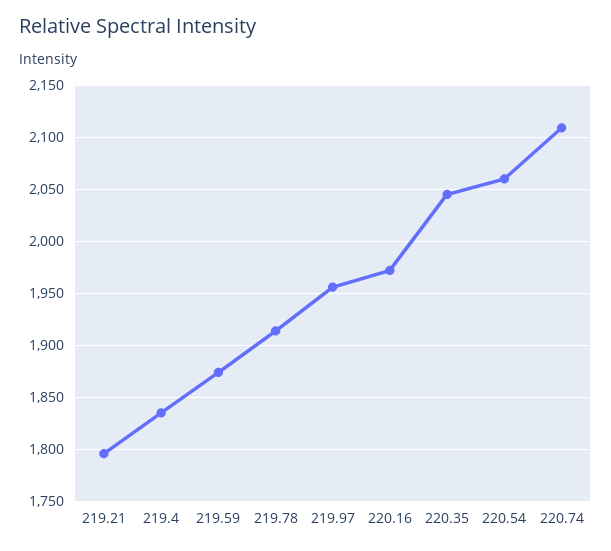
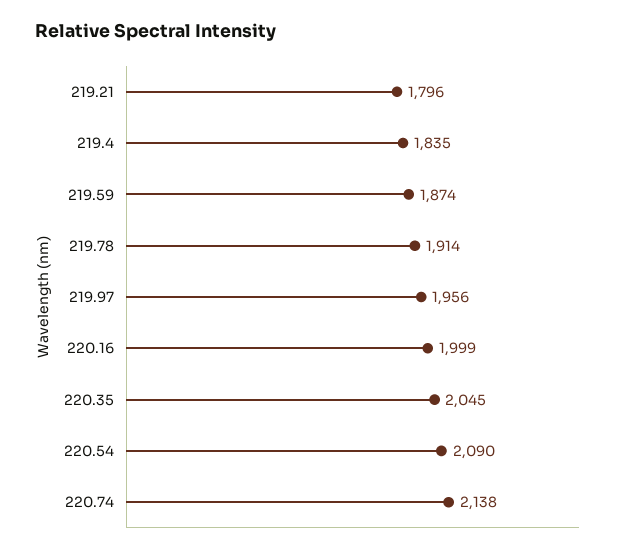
  {
    "219.21": 1796,
    "219.4": 1835,
    "219.59": 1874,
    "219.78": 1914,
    "219.97": 1956,
-   "220.16": 1970,
+   "220.16": 1999,
    "220.35": 2045,
-   "220.54": 2060,
+   "220.54": 2090,
-   "220.74": 2110
+   "220.74": 2138
  }

